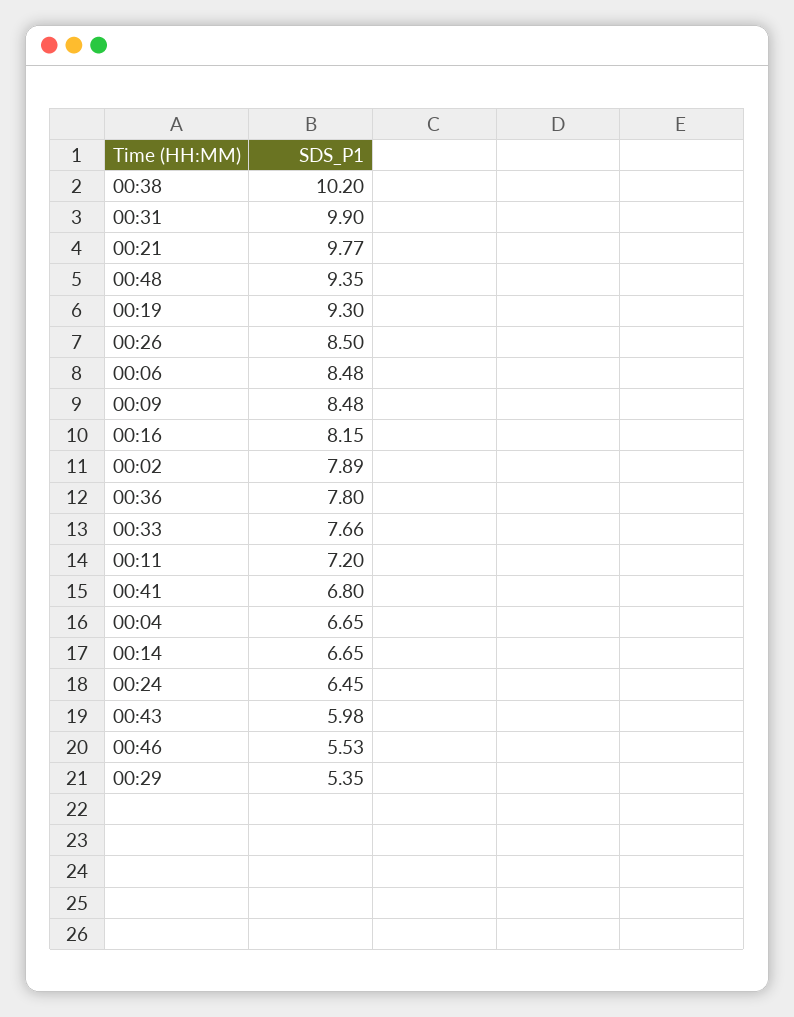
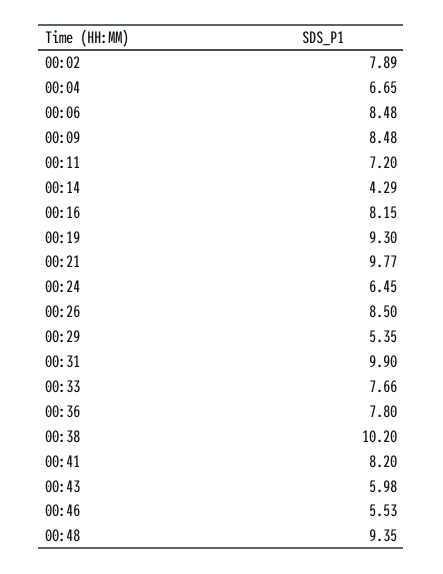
  {
    "00:38": 10.2,
    "00:31": 9.9,
    "00:21": 9.77,
    "00:48": 9.35,
    "00:19": 9.3,
    "00:26": 8.5,
    "00:06": 8.48,
    "00:09": 8.48,
    "00:16": 8.15,
    "00:02": 7.89,
    "00:36": 7.8,
    "00:33": 7.66,
    "00:11": 7.2,
-   "00:41": 6.8,
+   "00:41": 8.2,
    "00:04": 6.65,
-   "00:14": 6.65,
+   "00:14": 4.29,
    "00:24": 6.45,
    "00:43": 5.98,
    "00:46": 5.53,
    "00:29": 5.35
  }

